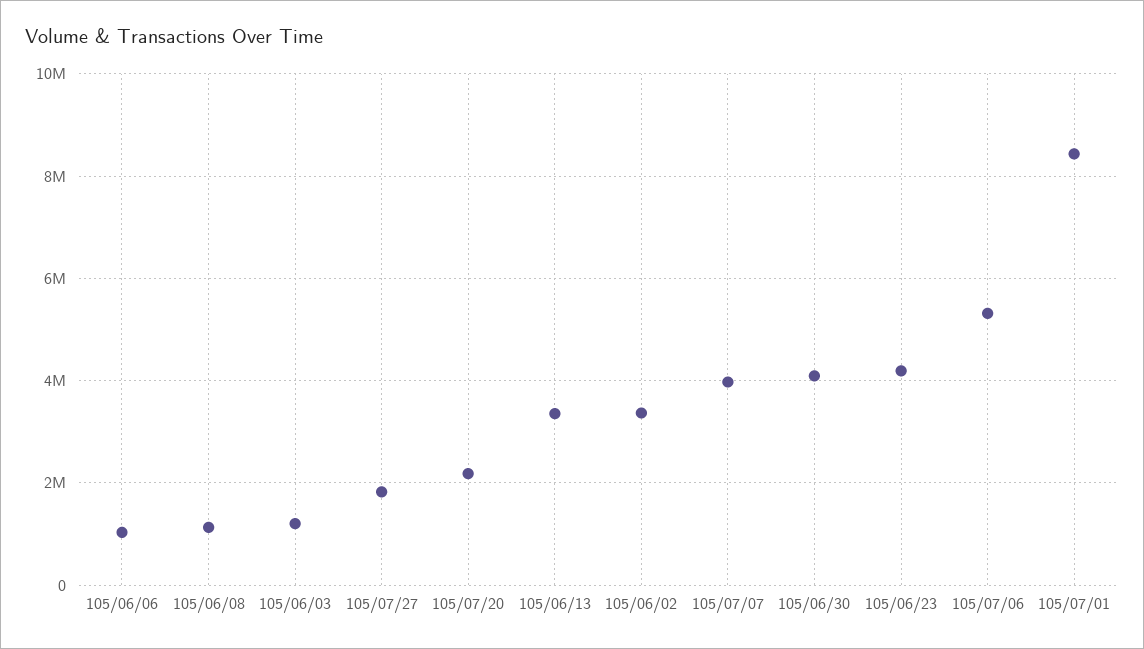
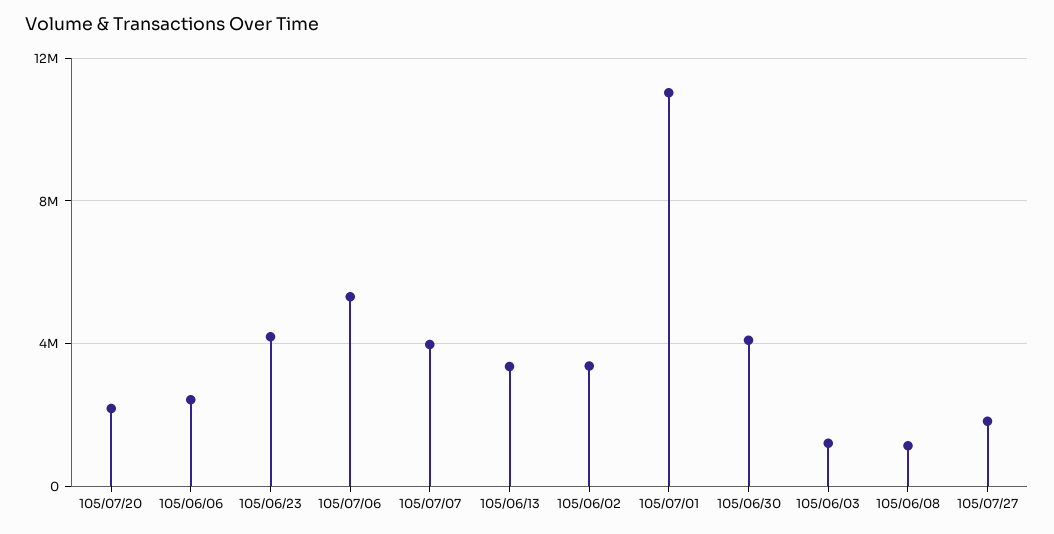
  {
-   "105/06/06": 1000000,
+   "105/06/06": 2500000,
    "105/06/08": 1200000,
    "105/06/03": 1200000,
    "105/07/27": 1800000,
    "105/07/20": 2200000,
    "105/06/13": 3400000,
    "105/06/02": 3400000,
    "105/07/07": 4000000,
    "105/06/30": 4000000,
    "105/06/23": 4200000,
    "105/07/06": 5400000,
-   "105/07/01": 8400000
+   "105/07/01": 11000000
  }

